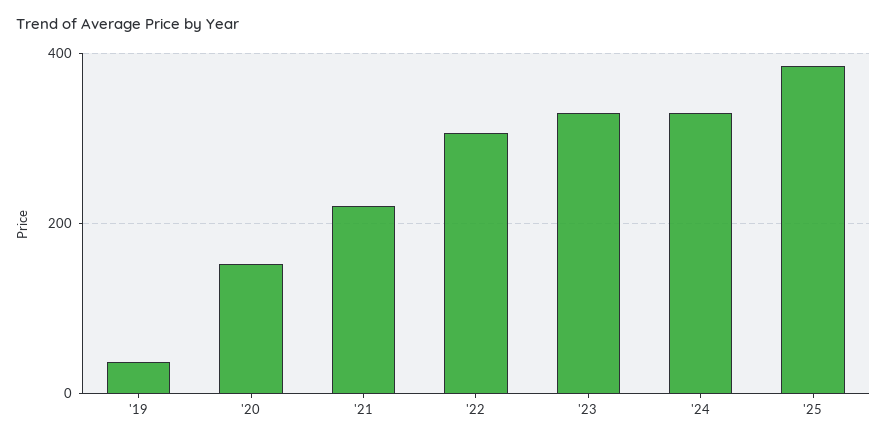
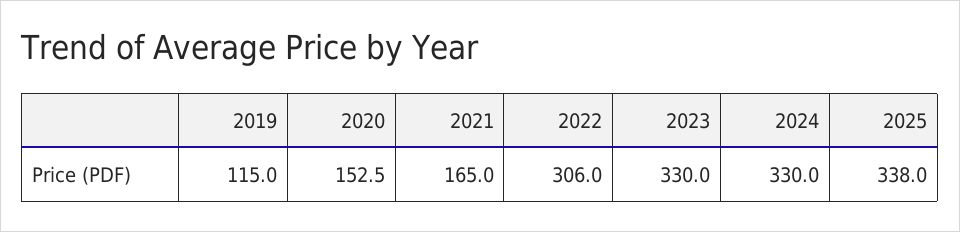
  {
-   "'19": 40,
+   "'19": 115,
    "'20": 152.5,
-   "'21": 220,
+   "'21": 165,
    "'22": 306,
    "'23": 330,
    "'24": 330,
-   "'25": 380
+   "'25": 338
  }

